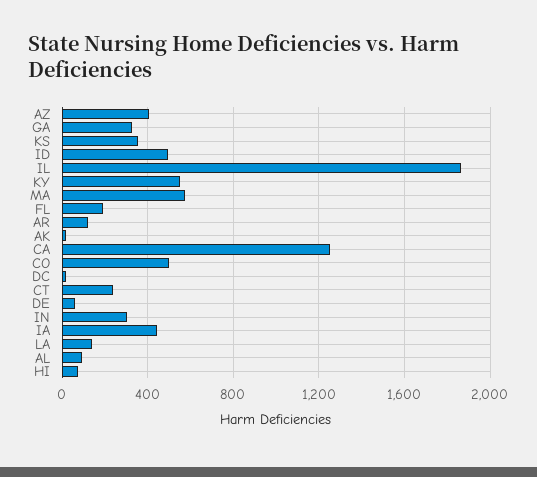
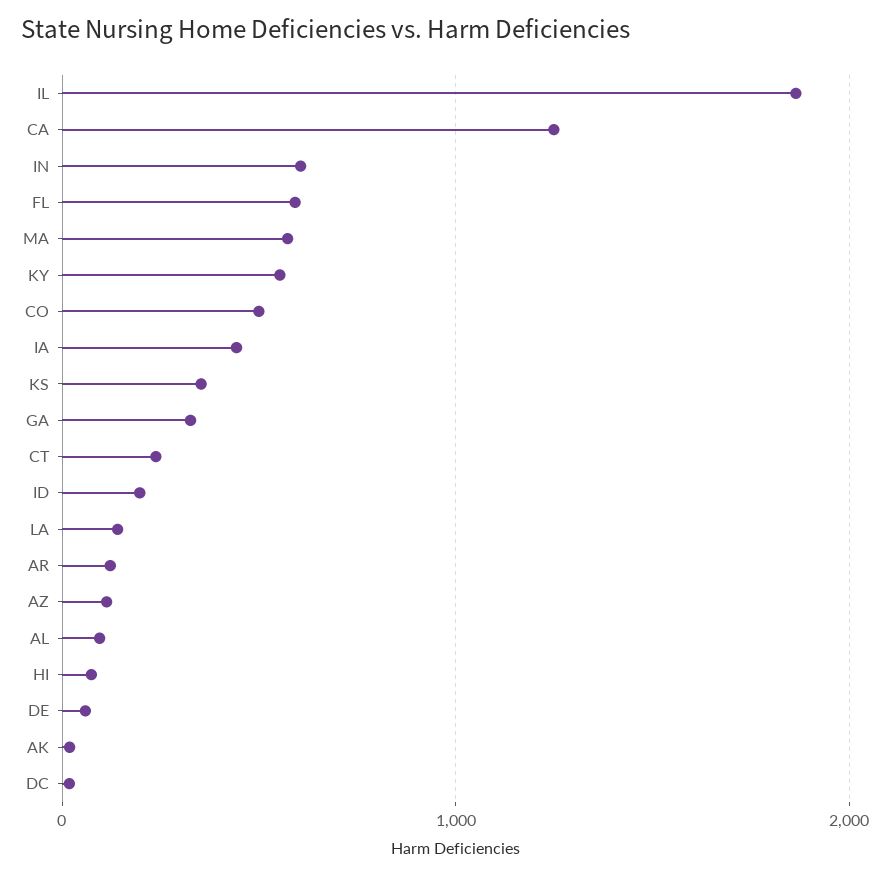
  {
-   "AZ": 400,
+   "AZ": 100,
    "GA": 350,
    "KS": 350,
-   "ID": 500,
+   "ID": 200,
    "IL": 1850,
    "KY": 550,
    "MA": 550,
-   "FL": 200,
+   "FL": 600,
    "AR": 100,
    "AK": 0,
    "CA": 1250,
    "CO": 500,
    "DC": 0,
    "CT": 250,
    "DE": 50,
-   "IN": 300,
+   "IN": 600,
    "IA": 450,
    "LA": 150,
    "AL": 100,
    "HI": 50
  }

